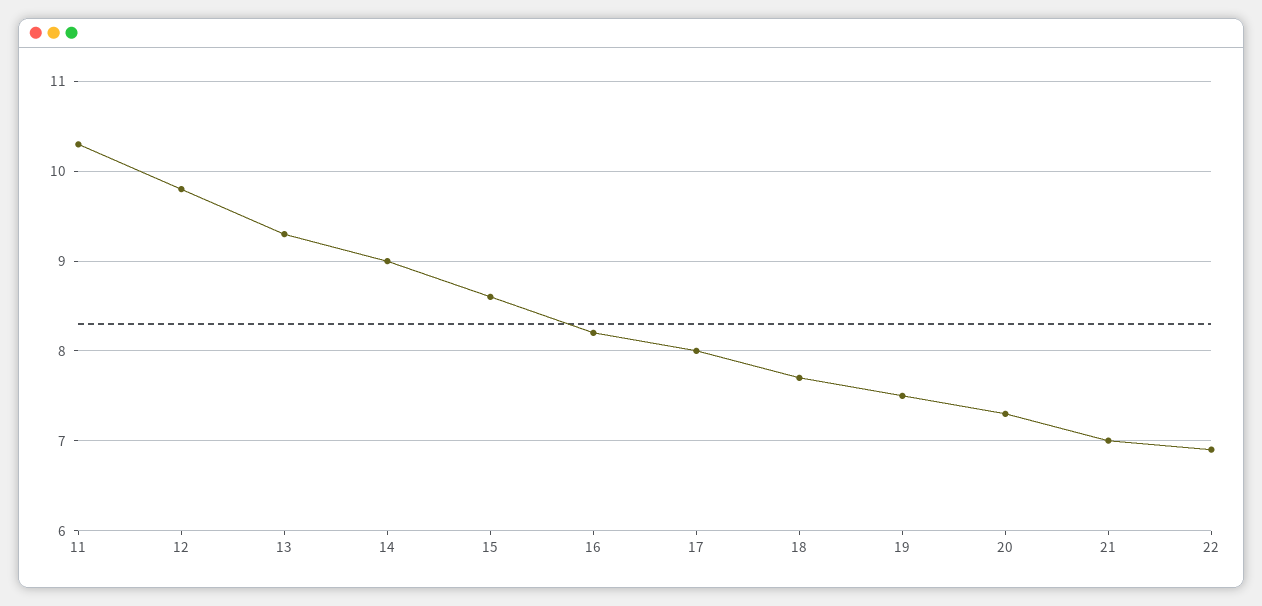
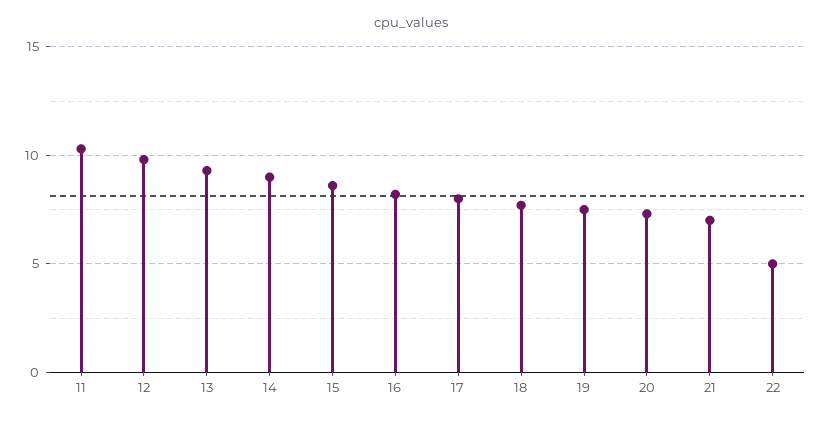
  {
    "11": 10.3,
    "12": 9.8,
    "13": 9.3,
    "14": 9,
    "15": 8.6,
    "16": 8.2,
    "17": 8,
    "18": 7.7,
    "19": 7.5,
    "20": 7.3,
    "21": 7,
-   "22": 6.9
+   "22": 5
  }

